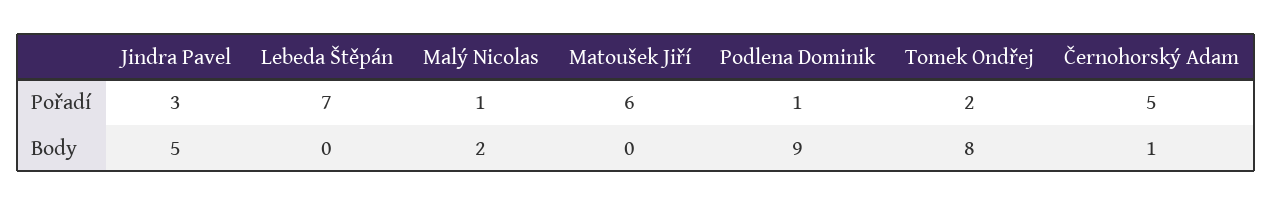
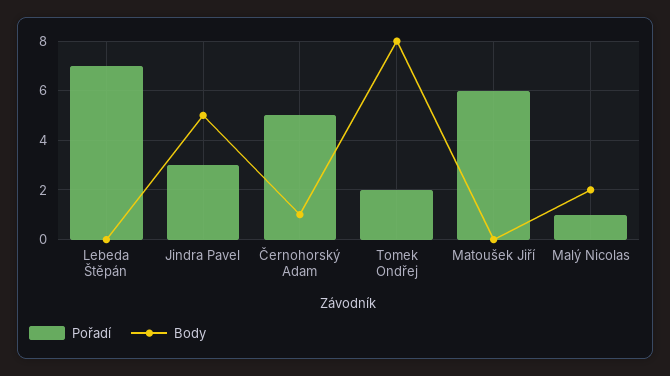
  {
    "Pořadí": {
      "Jindra Pavel": 3,
      "Lebeda Štěpán": 7,
      "Malý Nicolas": 1,
      "Matoušek Jiří": 6,
-     "Podlena Dominik": 1,
      "Tomek Ondřej": 2,
      "Černohorský Adam": 5
    },
    "Body": {
      "Jindra Pavel": 5,
      "Lebeda Štěpán": 0,
      "Malý Nicolas": 2,
      "Matoušek Jiří": 0,
-     "Podlena Dominik": 9,
      "Tomek Ondřej": 8,
      "Černohorský Adam": 1
    }
  }

